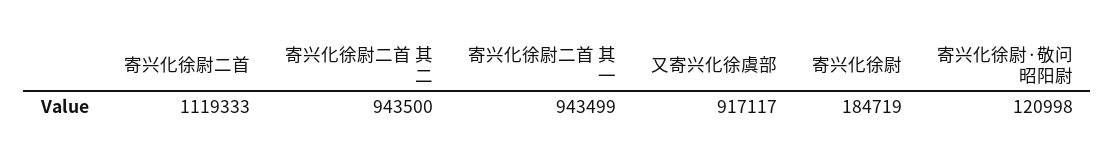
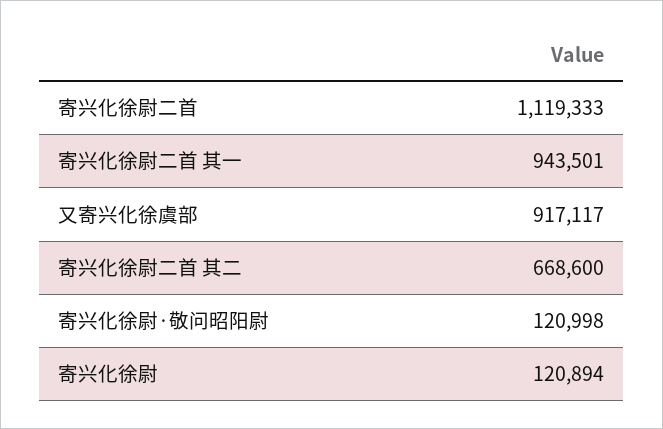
  {
    "寄兴化徐尉二首": 1119333,
-   "寄兴化徐尉二首 其二": 943500,
+   "寄兴化徐尉二首 其二": 668600,
-   "寄兴化徐尉二首 其一": 943499,
+   "寄兴化徐尉二首 其一": 943501,
    "又寄兴化徐虞部": 917117,
-   "寄兴化徐尉": 184719,
+   "寄兴化徐尉": 120894,
    "寄兴化徐尉·敬问昭阳尉": 120998
  }

